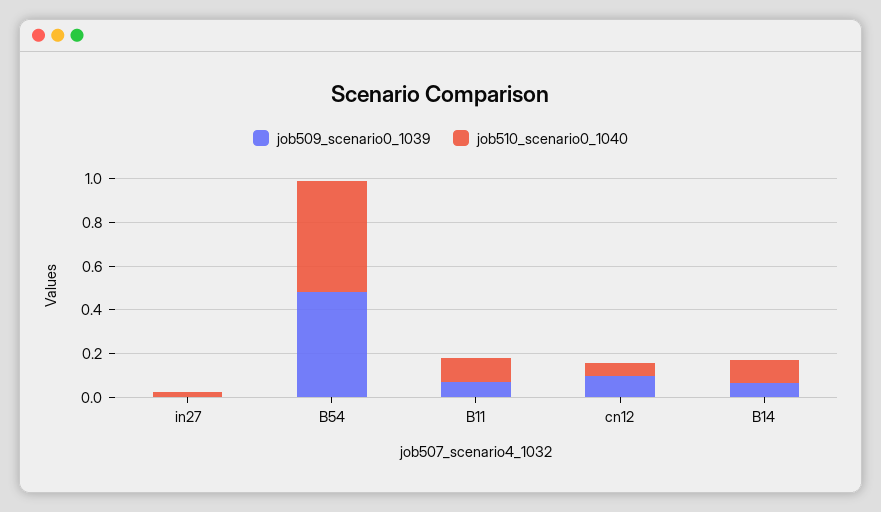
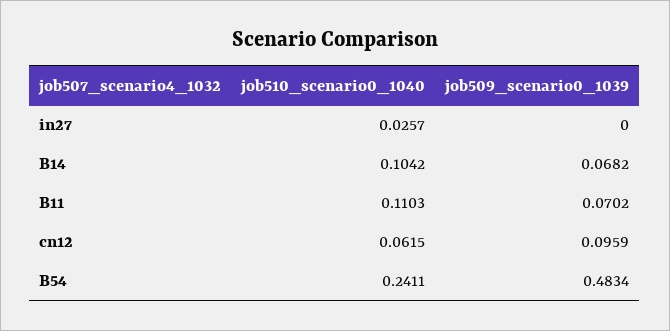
  {
    "job509_scenario0_1039": {
      "in27": 0,
      "B54": 0.4834,
      "B11": 0.0702,
      "cn12": 0.0959,
      "B14": 0.0682
    },
    "job510_scenario0_1040": {
      "in27": 0.0257,
-     "B54": 0.5,
+     "B54": 0.2411,
      "B11": 0.1103,
      "cn12": 0.0615,
      "B14": 0.1042
    }
  }

